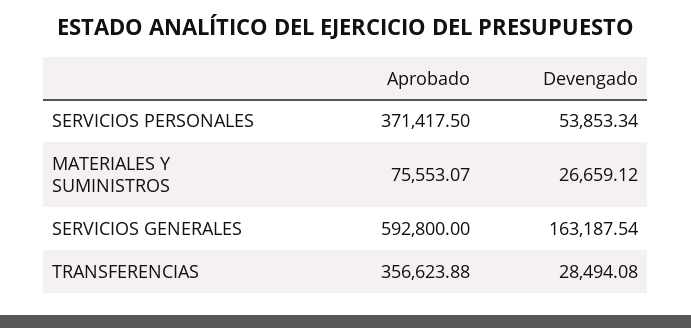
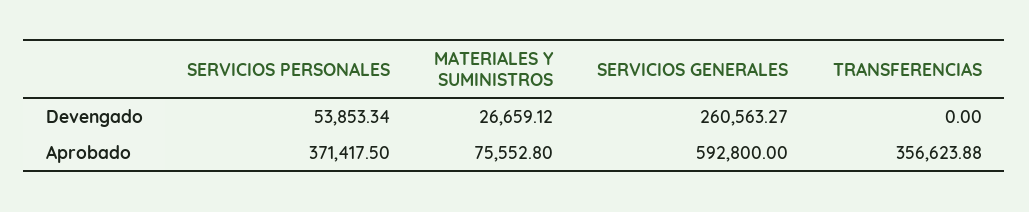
  {
    "Aprobado": {
      "SERVICIOS PERSONALES": 371417.5,
-     "MATERIALES Y SUMINISTROS": 75553.07,
+     "MATERIALES Y SUMINISTROS": 75552.8,
      "SERVICIOS GENERALES": 592800,
      "TRANSFERENCIAS": 356623.88
    },
    "Devengado": {
      "SERVICIOS PERSONALES": 53853.34,
      "MATERIALES Y SUMINISTROS": 26659.12,
-     "SERVICIOS GENERALES": 163187.54,
+     "SERVICIOS GENERALES": 260563.27,
-     "TRANSFERENCIAS": 28494.08
+     "TRANSFERENCIAS": 0
    }
  }

